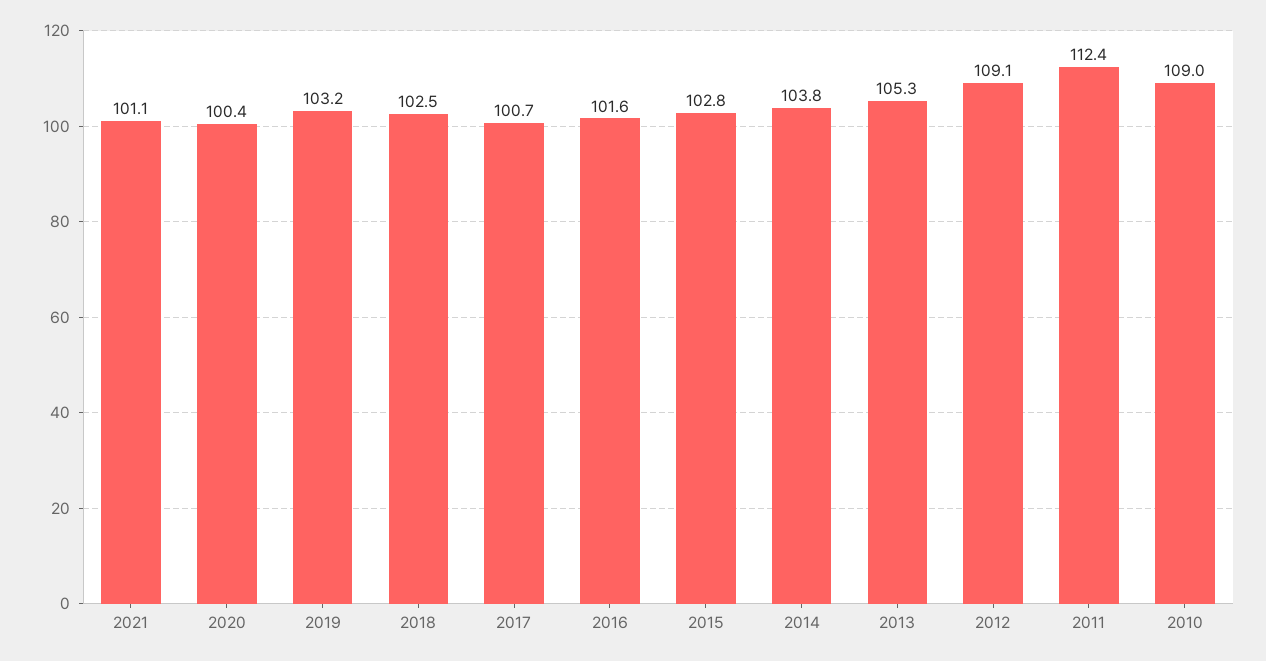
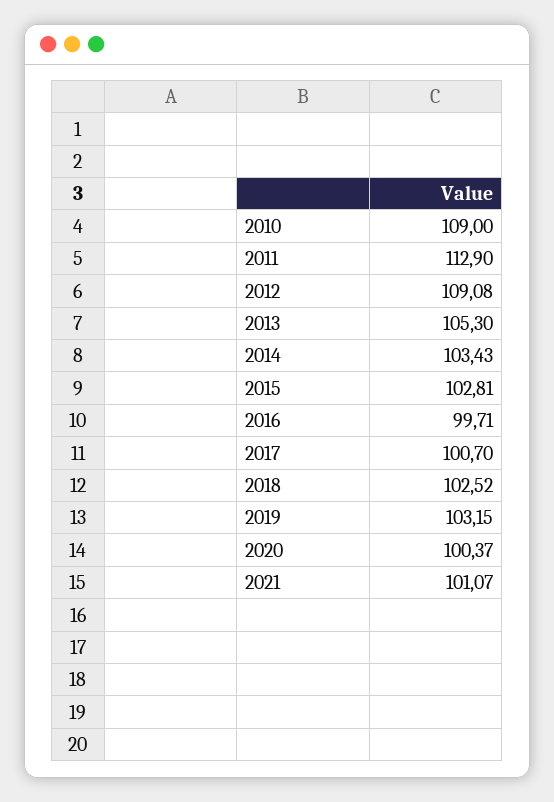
  {
    "2021": 101.07,
    "2020": 100.37,
    "2019": 103.15,
    "2018": 102.52,
    "2017": 100.7,
-   "2016": 101.6,
+   "2016": 99.71,
    "2015": 102.81,
-   "2014": 103.8,
+   "2014": 103.43,
    "2013": 105.3,
    "2012": 109.08,
-   "2011": 112.4,
+   "2011": 112.9,
    "2010": 109
  }

